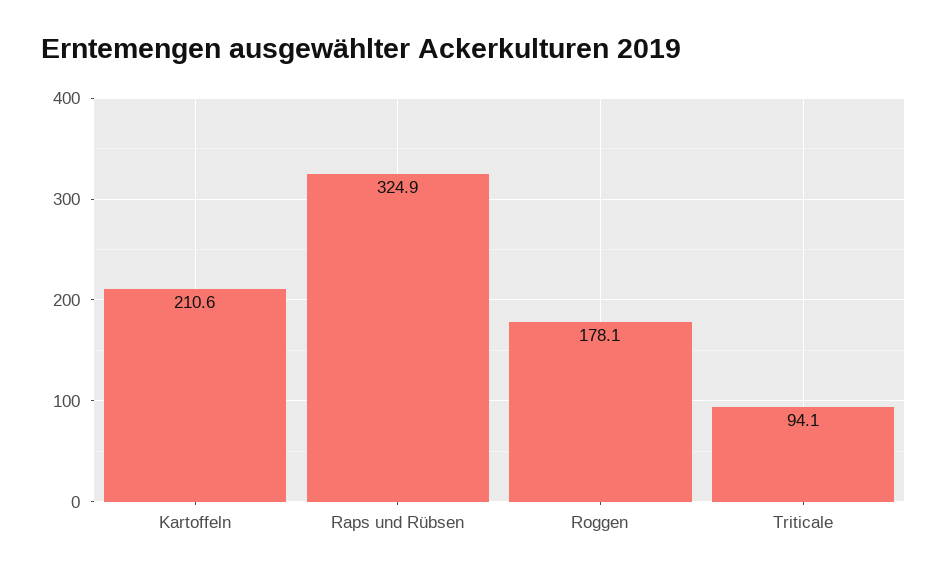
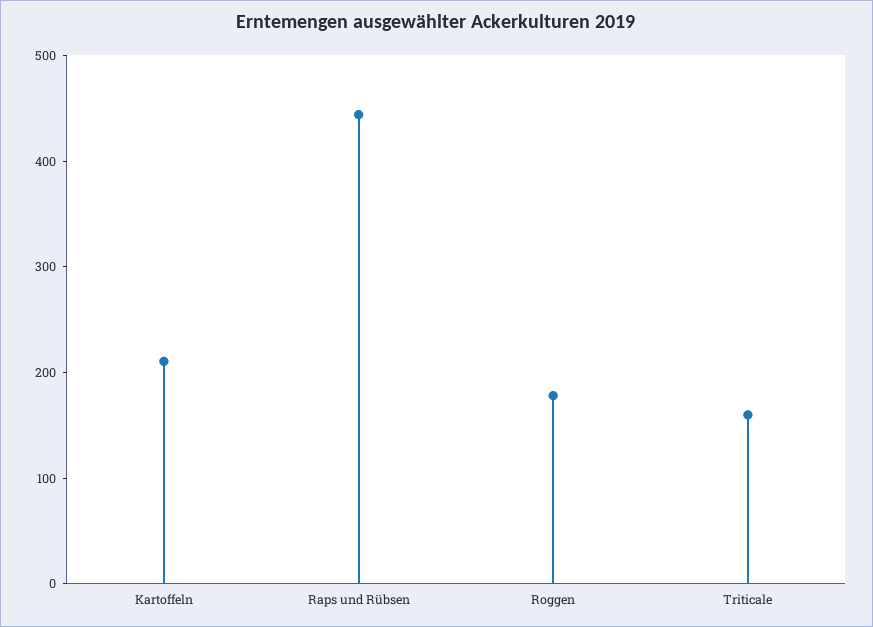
  {
    "Kartoffeln": 210.6,
-   "Raps und Rübsen": 324.9,
+   "Raps und Rübsen": 440,
    "Roggen": 178.1,
-   "Triticale": 94.1
+   "Triticale": 160
  }

